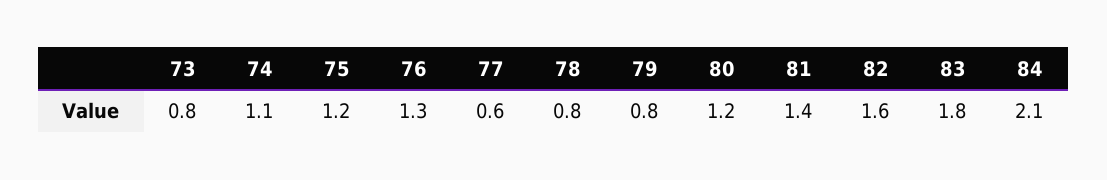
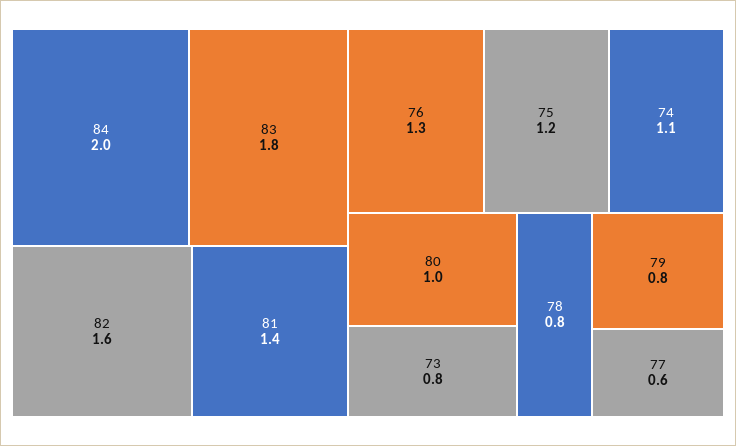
  {
    "73": 0.8,
    "74": 1.1,
    "75": 1.2,
    "76": 1.3,
    "77": 0.6,
    "78": 0.8,
    "79": 0.8,
-   "80": 1.2,
+   "80": 1,
    "81": 1.4,
    "82": 1.6,
    "83": 1.8,
-   "84": 2.1
+   "84": 2
  }

